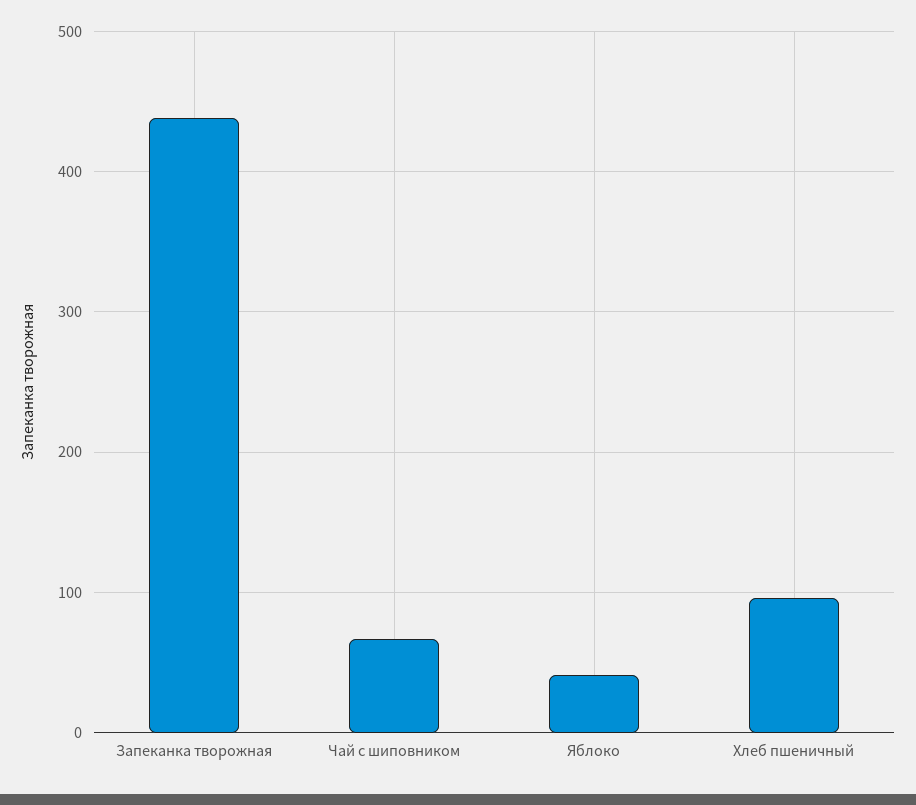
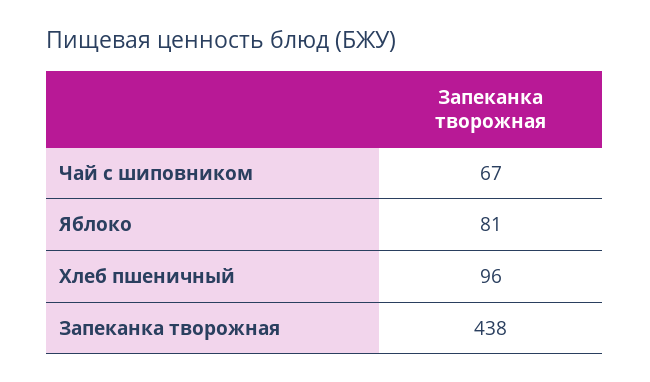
  {
    "Запеканка творожная": 438,
    "Чай с шиповником": 67,
-   "Яблоко": 40,
+   "Яблоко": 81,
    "Хлеб пшеничный": 96
  }

